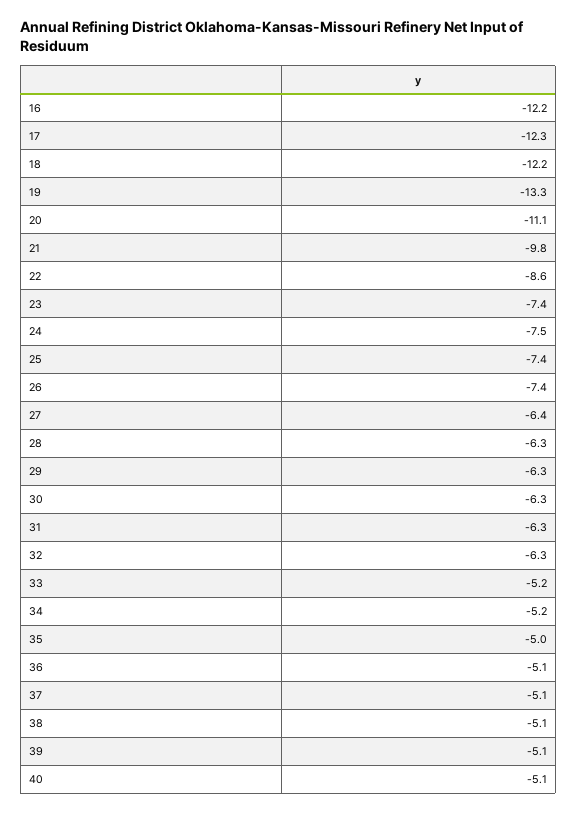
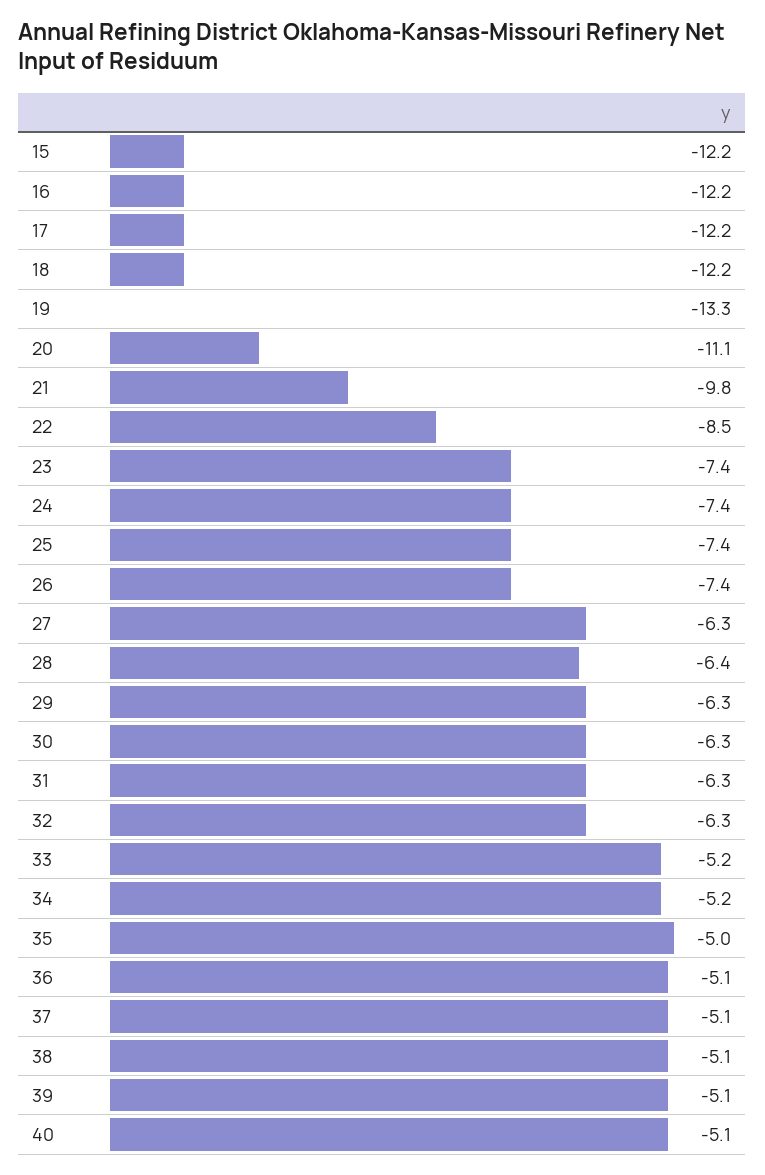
  {
    "16": -12.2,
-   "17": -12.3,
+   "17": -12.2,
    "18": -12.2,
    "19": -13.3,
    "20": -11.1,
    "21": -9.8,
-   "22": -8.6,
+   "22": -8.5,
    "23": -7.4,
-   "24": -7.5,
+   "24": -7.4,
    "25": -7.4,
    "26": -7.4,
-   "27": -6.4,
+   "27": -6.3,
-   "28": -6.3,
+   "28": -6.4,
    "29": -6.3,
    "30": -6.3,
    "31": -6.3,
    "32": -6.3,
    "33": -5.2,
    "34": -5.2,
    "35": -5,
    "36": -5.1,
    "37": -5.1,
    "38": -5.1,
    "39": -5.1,
-   "40": -5.1
+   "40": -5.1,
+   "15": -12.2
  }

